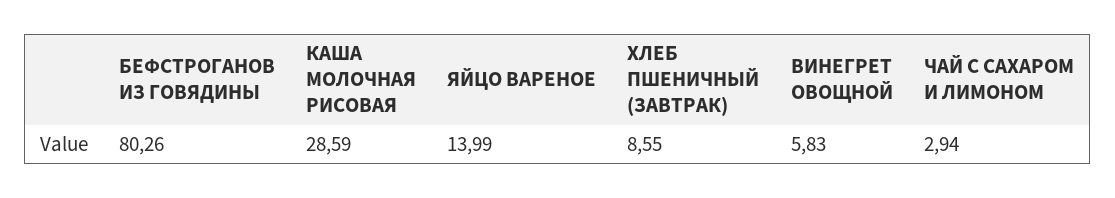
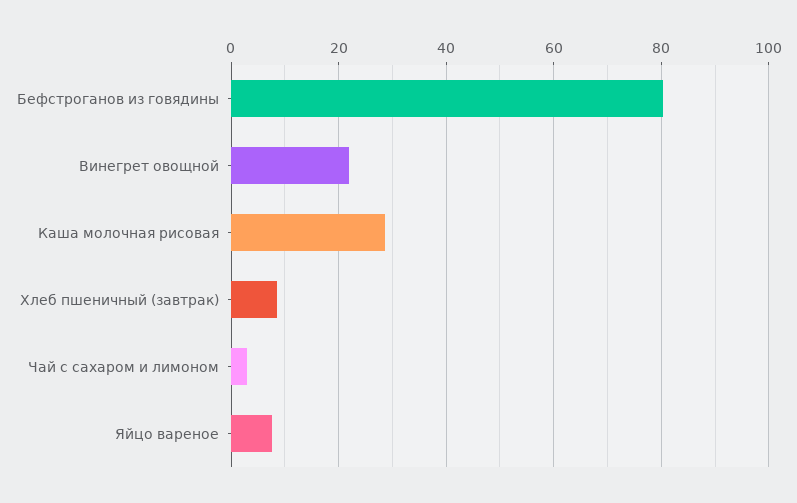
  {
    "БЕФСТРОГАНОВ ИЗ ГОВЯДИНЫ": 80.26,
    "КАША МОЛОЧНАЯ РИСОВАЯ": 28.59,
-   "ЯЙЦО ВАРЕНОЕ": 13.99,
+   "ЯЙЦО ВАРЕНОЕ": 8,
    "ХЛЕБ ПШЕНИЧНЫЙ (ЗАВТРАК)": 8.55,
-   "ВИНЕГРЕТ ОВОЩНОЙ": 5.83,
+   "ВИНЕГРЕТ ОВОЩНОЙ": 22,
    "ЧАЙ С САХАРОМ И ЛИМОНОМ": 2.94
  }

